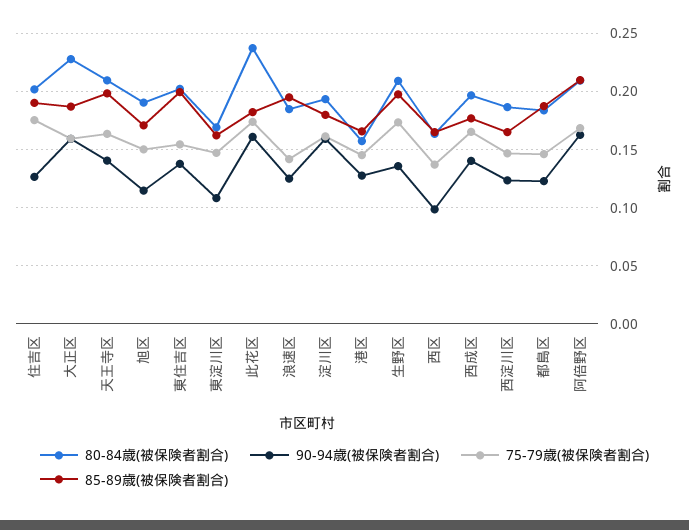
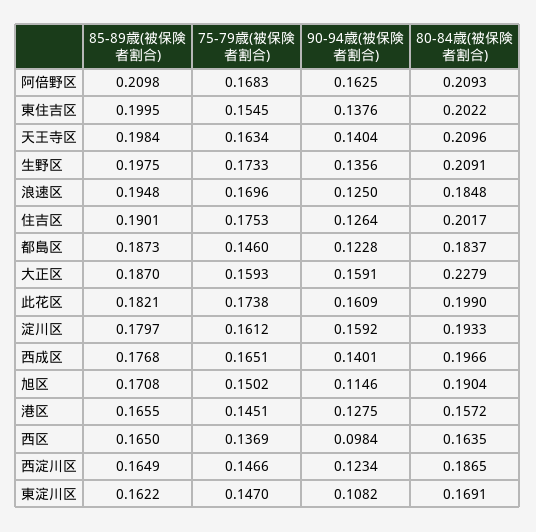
  {
    "80-84歳(被保険者割合)": {
      "住吉区": 0.2017,
      "大正区": 0.2279,
      "天王寺区": 0.2096,
      "旭区": 0.1904,
      "東住吉区": 0.2022,
      "東淀川区": 0.1691,
-     "此花区": 0.24,
+     "此花区": 0.199,
      "浪速区": 0.1848,
      "淀川区": 0.1933,
      "港区": 0.1572,
      "生野区": 0.2091,
      "西区": 0.1635,
      "西成区": 0.1966,
      "西淀川区": 0.1865,
      "都島区": 0.1837,
      "阿倍野区": 0.2093
    },
    "90-94歳(被保険者割合)": {
      "住吉区": 0.1264,
      "大正区": 0.1591,
      "天王寺区": 0.1404,
      "旭区": 0.1146,
      "東住吉区": 0.1376,
      "東淀川区": 0.1082,
      "此花区": 0.1609,
      "浪速区": 0.125,
      "淀川区": 0.1592,
      "港区": 0.1275,
      "生野区": 0.1356,
      "西区": 0.0984,
      "西成区": 0.1401,
      "西淀川区": 0.1234,
      "都島区": 0.1228,
      "阿倍野区": 0.1625
    },
    "75-79歳(被保険者割合)": {
      "住吉区": 0.1753,
      "大正区": 0.1593,
      "天王寺区": 0.1634,
      "旭区": 0.1502,
      "東住吉区": 0.1545,
      "東淀川区": 0.147,
      "此花区": 0.1738,
-     "浪速区": 0.14,
+     "浪速区": 0.1696,
      "淀川区": 0.1612,
      "港区": 0.1451,
      "生野区": 0.1733,
      "西区": 0.1369,
      "西成区": 0.1651,
      "西淀川区": 0.1466,
      "都島区": 0.146,
      "阿倍野区": 0.1683
    },
    "85-89歳(被保険者割合)": {
      "住吉区": 0.1901,
      "大正区": 0.187,
      "天王寺区": 0.1984,
      "旭区": 0.1708,
      "東住吉区": 0.1995,
      "東淀川区": 0.1622,
      "此花区": 0.1821,
      "浪速区": 0.1948,
      "淀川区": 0.1797,
      "港区": 0.1655,
      "生野区": 0.1975,
      "西区": 0.165,
      "西成区": 0.1768,
      "西淀川区": 0.1649,
      "都島区": 0.1873,
      "阿倍野区": 0.2098
    }
  }

